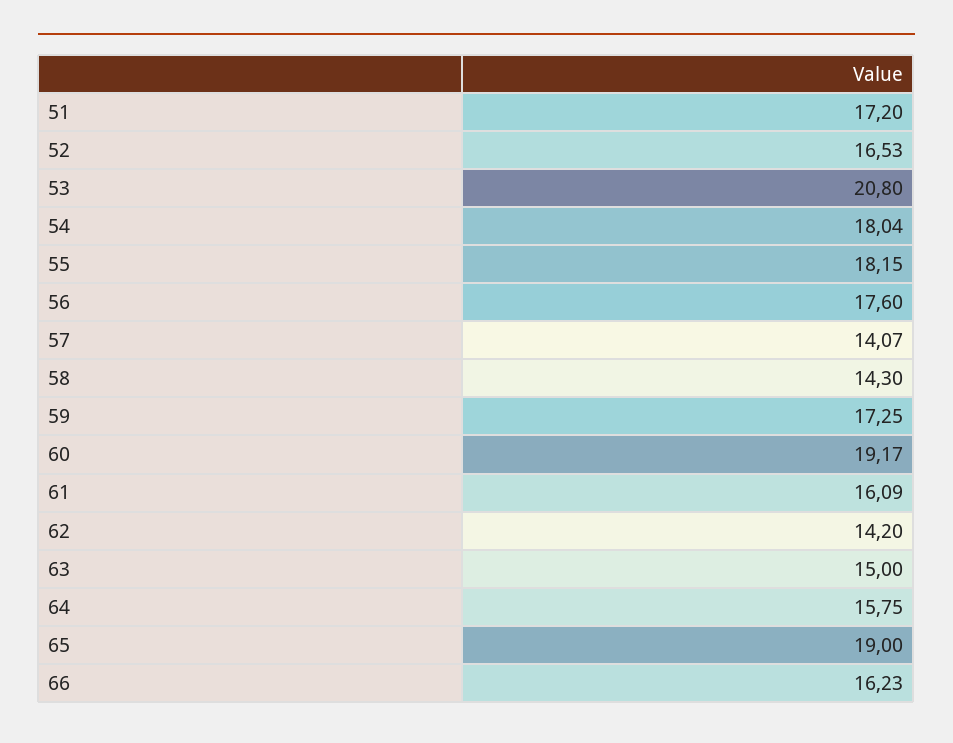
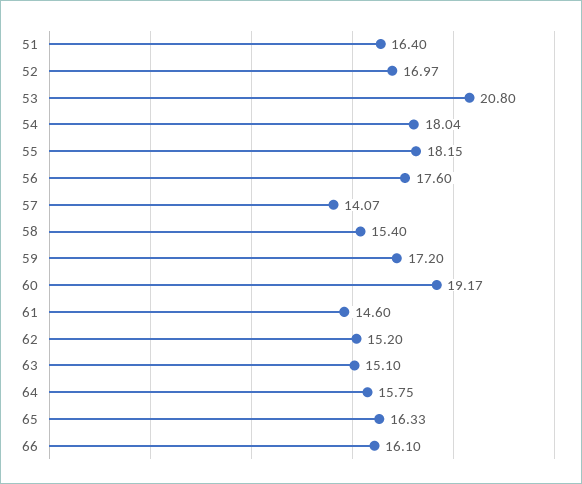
  {
-   "51": 17.2,
+   "51": 16.4,
-   "52": 16.53,
+   "52": 16.97,
    "53": 20.8,
    "54": 18.04,
    "55": 18.15,
    "56": 17.6,
    "57": 14.07,
-   "58": 14.3,
+   "58": 15.4,
-   "59": 17.25,
+   "59": 17.2,
    "60": 19.17,
-   "61": 16.09,
+   "61": 14.6,
-   "62": 14.2,
+   "62": 15.2,
-   "63": 15,
+   "63": 15.1,
    "64": 15.75,
-   "65": 19,
+   "65": 16.33,
-   "66": 16.23
+   "66": 16.1
  }

